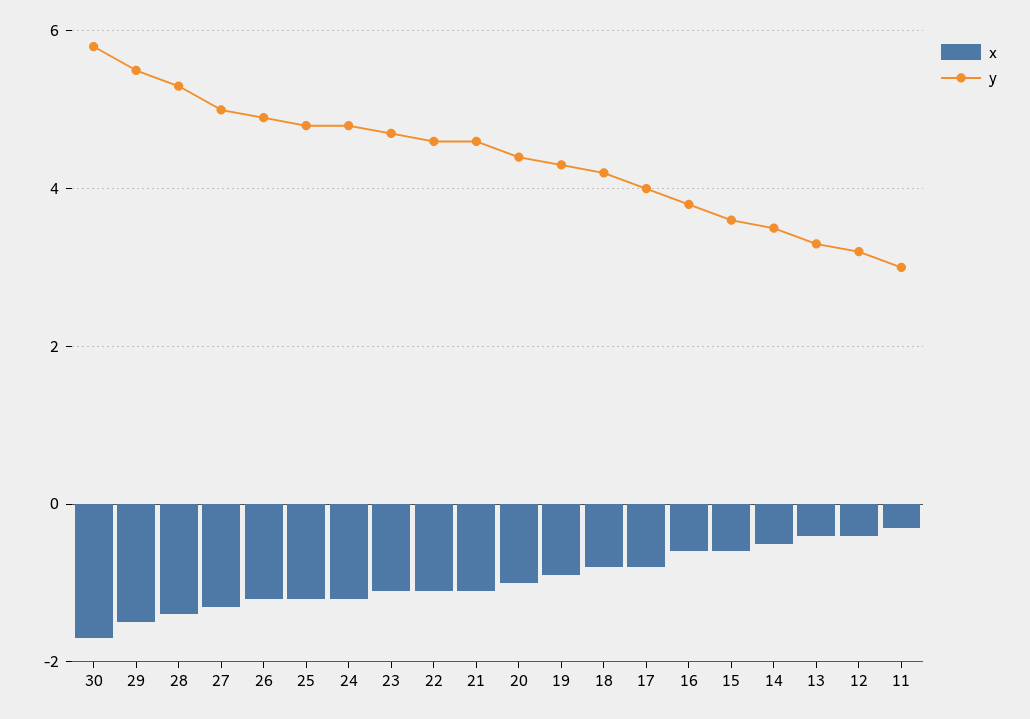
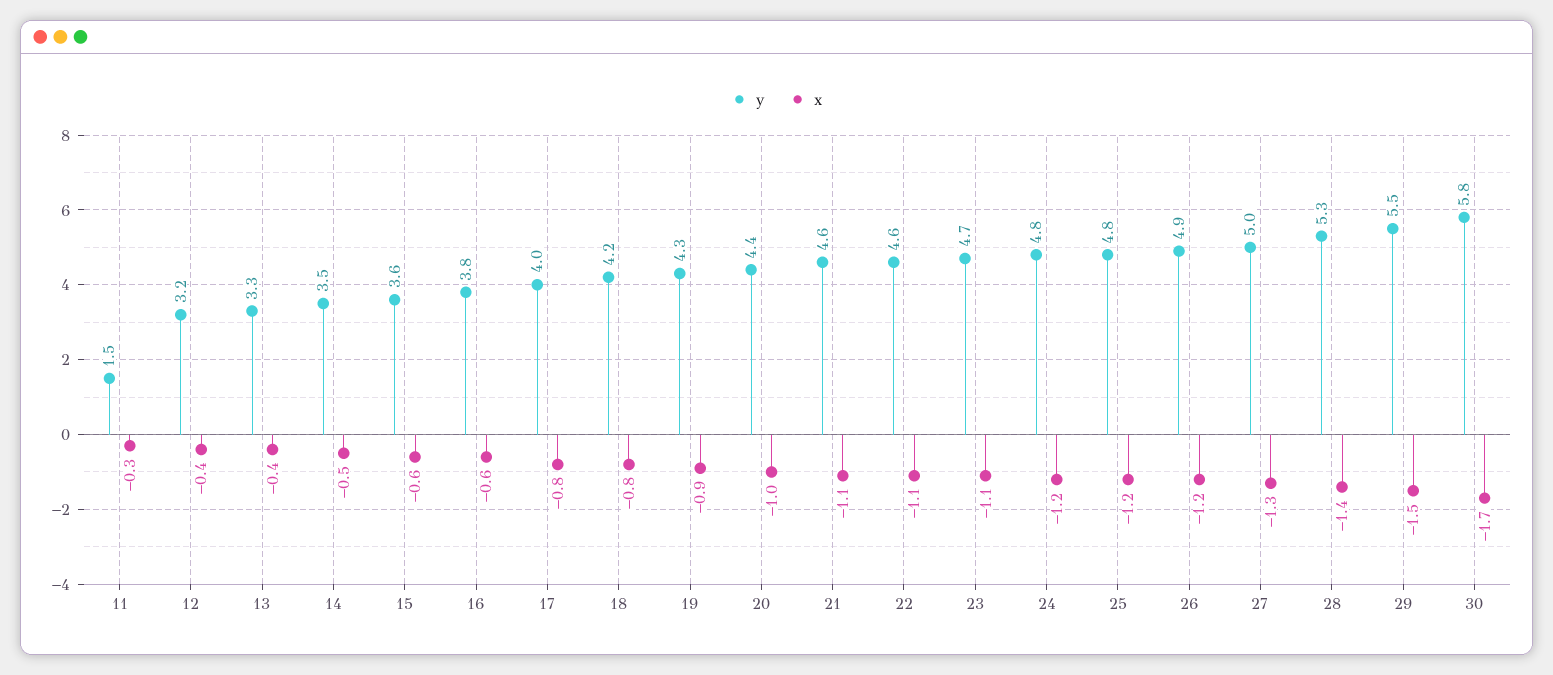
  {
    "x": {
      "30": -1.7,
      "29": -1.5,
      "28": -1.4,
      "27": -1.3,
      "26": -1.2,
      "25": -1.2,
      "24": -1.2,
      "23": -1.1,
      "22": -1.1,
      "21": -1.1,
      "20": -1,
      "19": -0.9,
      "18": -0.8,
      "17": -0.8,
      "16": -0.6,
      "15": -0.6,
      "14": -0.5,
      "13": -0.4,
      "12": -0.4,
      "11": -0.3
    },
    "y": {
      "30": 5.8,
      "29": 5.5,
      "28": 5.3,
      "27": 5,
      "26": 4.9,
      "25": 4.8,
      "24": 4.8,
      "23": 4.7,
      "22": 4.6,
      "21": 4.6,
      "20": 4.4,
      "19": 4.3,
      "18": 4.2,
      "17": 4,
      "16": 3.8,
      "15": 3.6,
      "14": 3.5,
      "13": 3.3,
      "12": 3.2,
-     "11": 3
+     "11": 1.5
    }
  }

